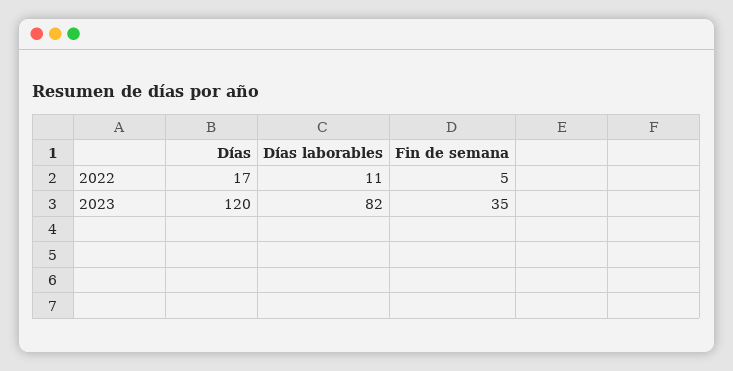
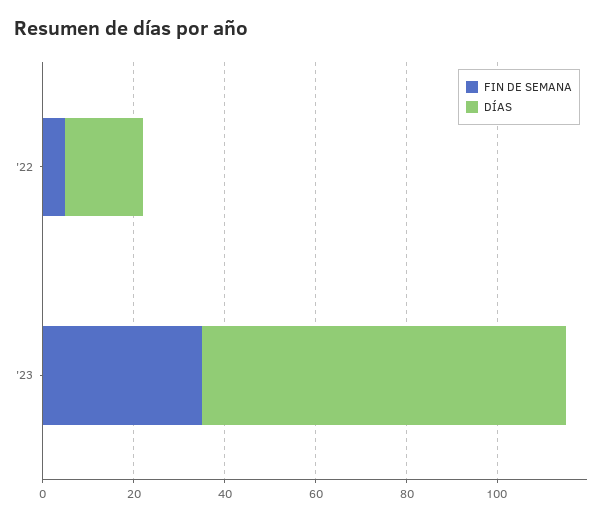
  {
    "Días": {
      "2022": 17,
-     "2023": 120
+     "2023": 80
    },
-   "Días laborables": {
-     "2022": 11,
-     "2023": 82
-   },
    "Fin de semana": {
      "2022": 5,
      "2023": 35
    }
  }

